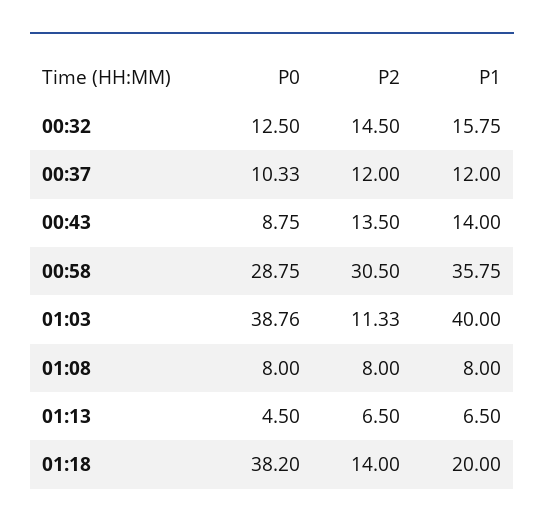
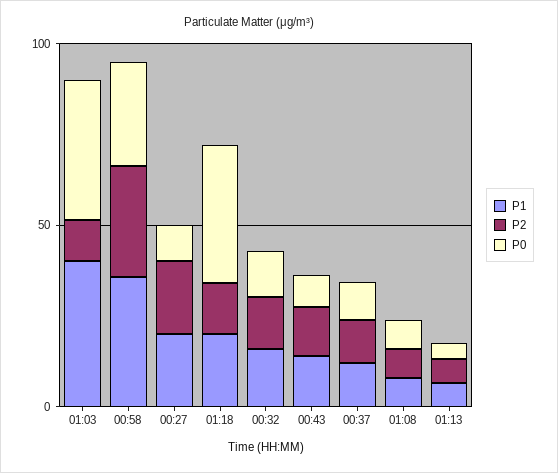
  {
    "P0": {
      "00:32": 12.5,
      "00:37": 10.33,
      "00:43": 8.75,
      "00:58": 28.75,
      "01:03": 38.76,
      "01:08": 8,
      "01:13": 4.5,
-     "01:18": 38.2
+     "01:18": 38.2,
+     "00:27": 10
    },
    "P2": {
      "00:32": 14.5,
      "00:37": 12,
      "00:43": 13.5,
      "00:58": 30.5,
      "01:03": 11.33,
      "01:08": 8,
      "01:13": 6.5,
-     "01:18": 14
+     "01:18": 14,
+     "00:27": 20
    },
    "P1": {
      "00:32": 15.75,
      "00:37": 12,
      "00:43": 14,
      "00:58": 35.75,
      "01:03": 40,
      "01:08": 8,
      "01:13": 6.5,
-     "01:18": 20
+     "01:18": 20,
+     "00:27": 20
    }
  }

